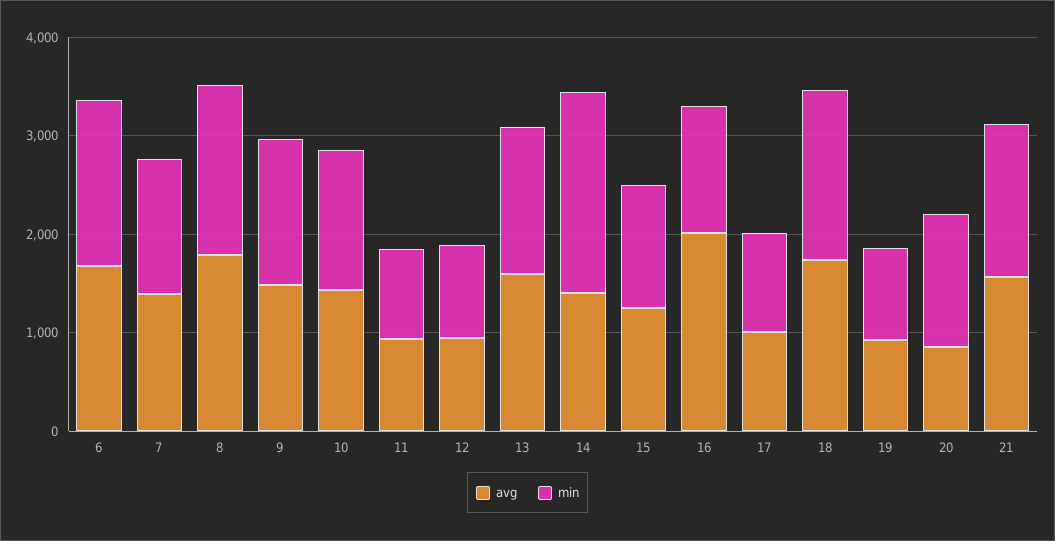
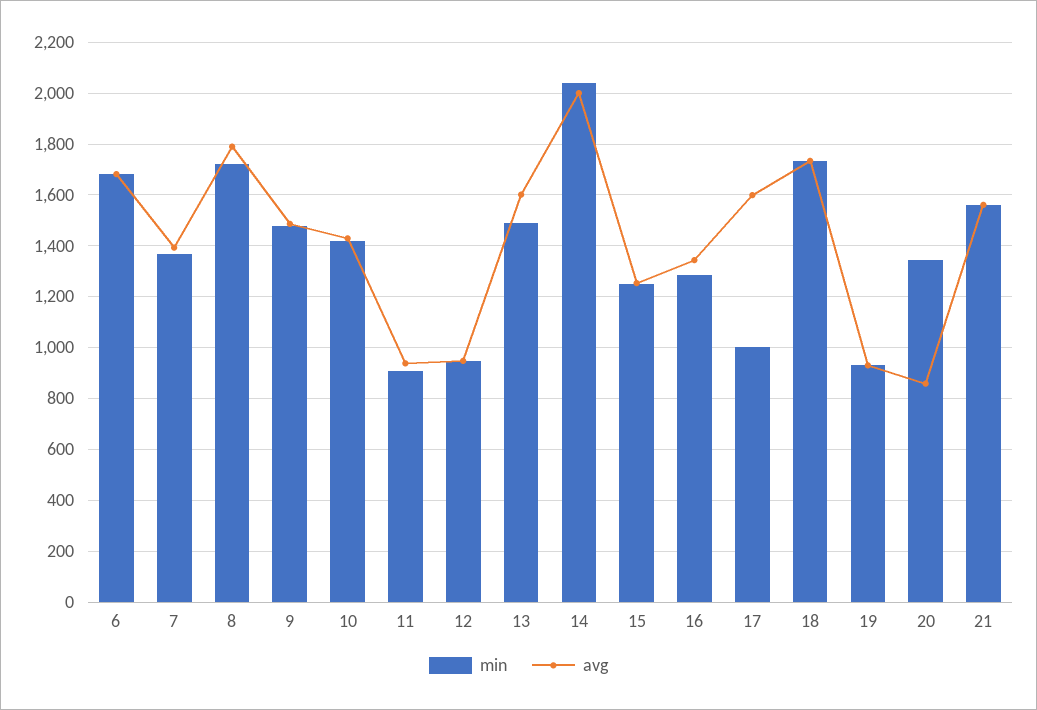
  {
    "avg": {
      "6": 1675,
      "7": 1400,
      "8": 1800,
      "9": 1475,
      "10": 1425,
      "11": 950,
      "12": 950,
      "13": 1600,
-     "14": 1400,
+     "14": 2000,
      "15": 1250,
-     "16": 2000,
+     "16": 1350,
-     "17": 1000,
+     "17": 1600,
      "18": 1725,
      "19": 925,
      "20": 850,
      "21": 1550
    },
    "min": {
      "6": 1675,
      "7": 1375,
      "8": 1725,
      "9": 1475,
      "10": 1425,
      "11": 900,
      "12": 950,
      "13": 1500,
      "14": 2050,
      "15": 1250,
      "16": 1275,
      "17": 1000,
      "18": 1725,
      "19": 925,
      "20": 1350,
      "21": 1550
    }
  }

